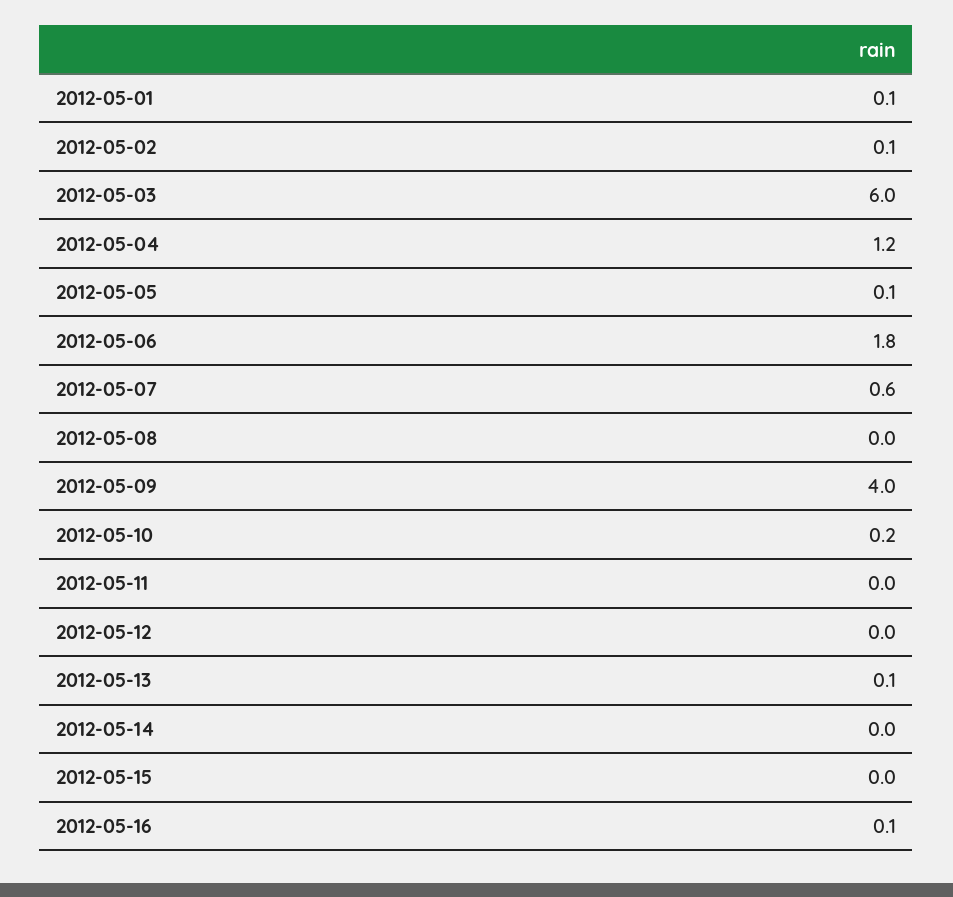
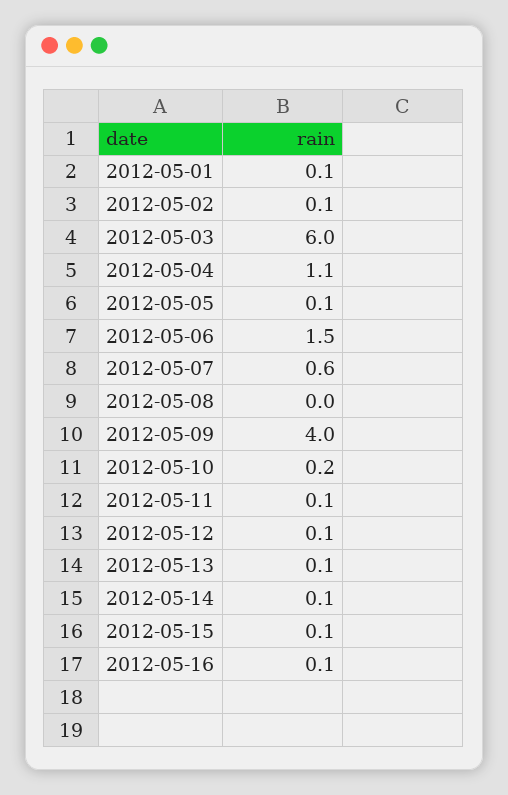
  {
    "2012-05-01": 0.1,
    "2012-05-02": 0.1,
    "2012-05-03": 6,
-   "2012-05-04": 1.2,
+   "2012-05-04": 1.1,
    "2012-05-05": 0.1,
-   "2012-05-06": 1.8,
+   "2012-05-06": 1.5,
    "2012-05-07": 0.6,
    "2012-05-08": 0,
    "2012-05-09": 4,
    "2012-05-10": 0.2,
-   "2012-05-11": 0,
+   "2012-05-11": 0.1,
-   "2012-05-12": 0,
+   "2012-05-12": 0.1,
    "2012-05-13": 0.1,
-   "2012-05-14": 0,
+   "2012-05-14": 0.1,
-   "2012-05-15": 0,
+   "2012-05-15": 0.1,
    "2012-05-16": 0.1
  }

